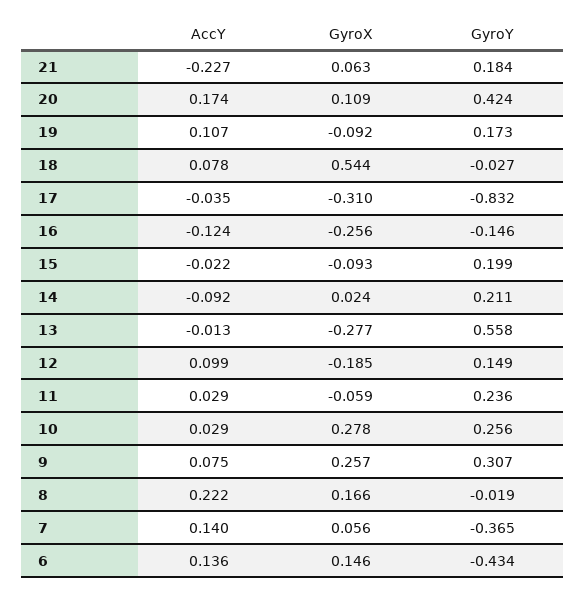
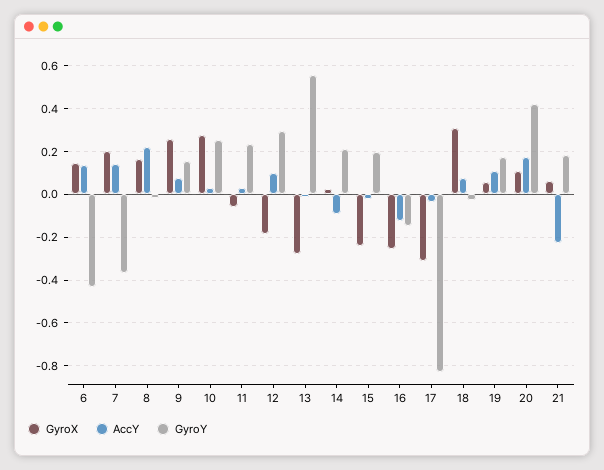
  {
    "AccY": {
      "21": -0.227,
      "20": 0.174,
      "19": 0.107,
      "18": 0.078,
      "17": -0.035,
      "16": -0.124,
      "15": -0.022,
      "14": -0.092,
      "13": -0.013,
      "12": 0.099,
      "11": 0.029,
      "10": 0.029,
      "9": 0.075,
      "8": 0.222,
      "7": 0.14,
      "6": 0.136
    },
    "GyroX": {
      "21": 0.063,
      "20": 0.109,
-     "19": -0.092,
+     "19": 0.05,
-     "18": 0.544,
+     "18": 0.3,
      "17": -0.31,
      "16": -0.256,
-     "15": -0.093,
+     "15": -0.25,
      "14": 0.024,
      "13": -0.277,
      "12": -0.185,
      "11": -0.059,
      "10": 0.278,
      "9": 0.257,
      "8": 0.166,
-     "7": 0.056,
+     "7": 0.2,
      "6": 0.146
    },
    "GyroY": {
      "21": 0.184,
      "20": 0.424,
      "19": 0.173,
      "18": -0.027,
      "17": -0.832,
      "16": -0.146,
      "15": 0.199,
      "14": 0.211,
      "13": 0.558,
-     "12": 0.149,
+     "12": 0.3,
      "11": 0.236,
      "10": 0.256,
-     "9": 0.307,
+     "9": 0.15,
      "8": -0.019,
      "7": -0.365,
      "6": -0.434
    }
  }

